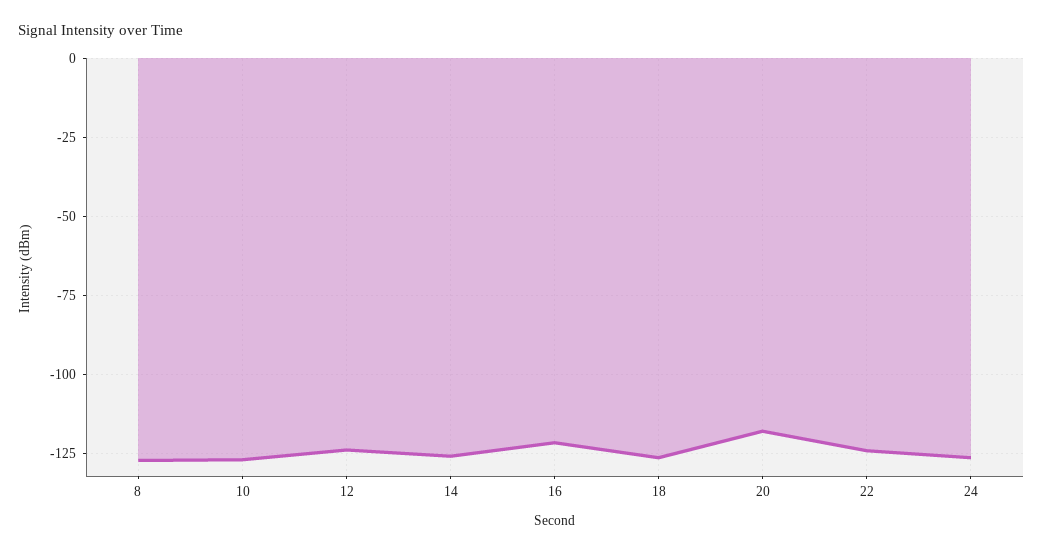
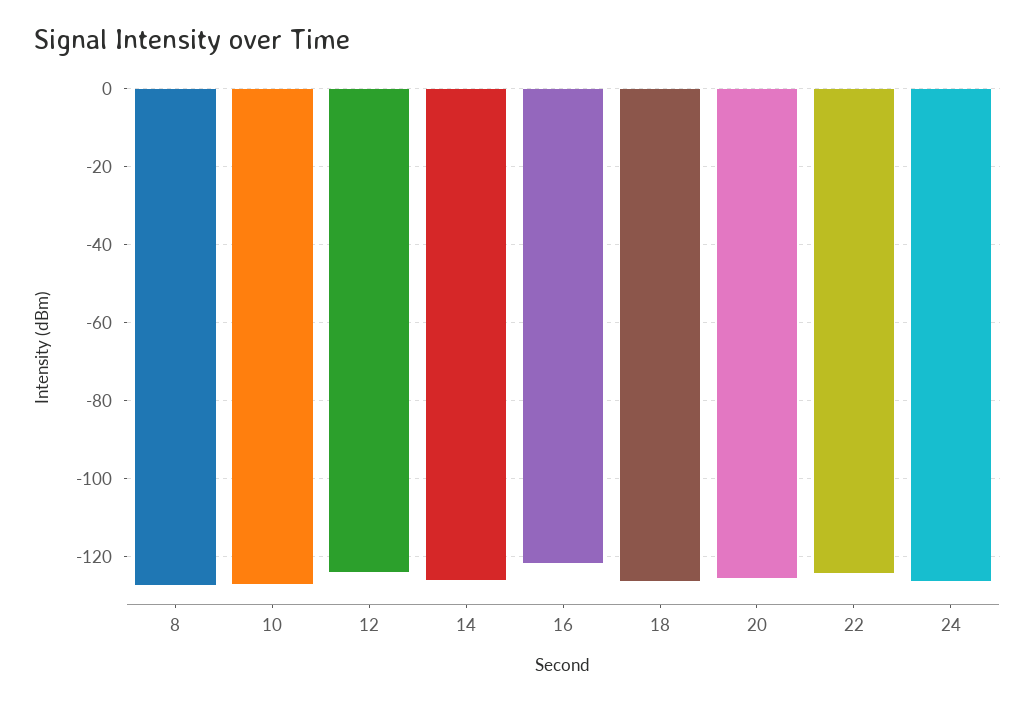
  {
    "8": -128,
    "10": -128,
    "12": -124,
    "14": -126,
    "16": -122,
    "18": -126,
-   "20": -117.5,
+   "20": -126,
    "22": -124,
    "24": -126
  }

